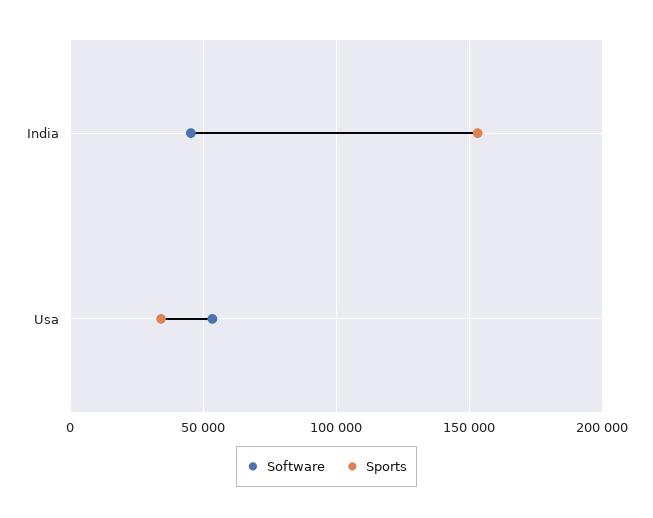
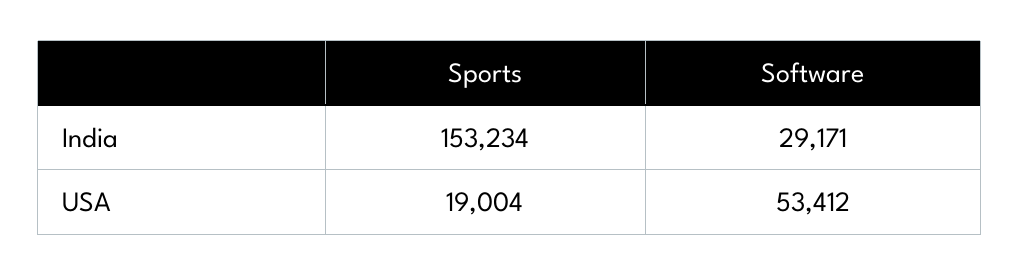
  {
    "Software": {
-     "India": 45000,
+     "India": 29171,
      "Usa": 53412
    },
    "Sports": {
      "India": 153234,
-     "Usa": 35000
+     "Usa": 19004
    }
  }

